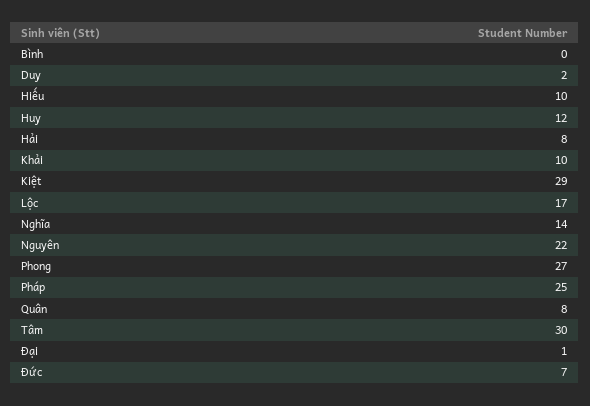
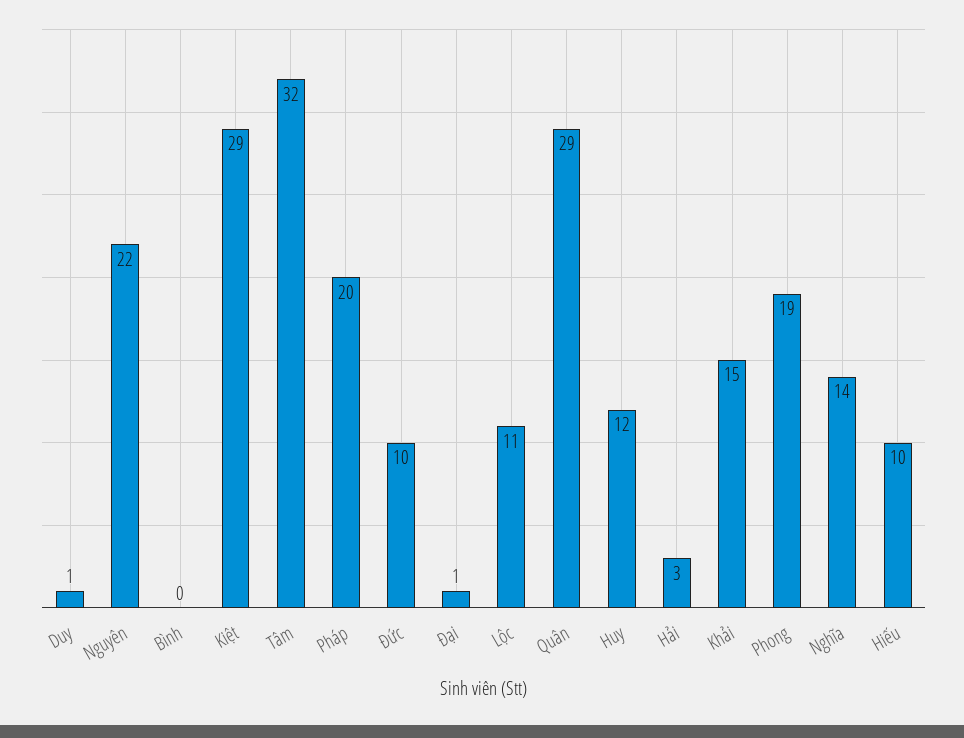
  {
    "Bình": 0,
-   "Duy": 2,
+   "Duy": 1,
    "Hiếu": 10,
    "Huy": 12,
-   "Hải": 8,
+   "Hải": 3,
-   "Khải": 10,
+   "Khải": 15,
    "Kiệt": 29,
-   "Lộc": 17,
+   "Lộc": 11,
    "Nghĩa": 14,
    "Nguyên": 22,
-   "Phong": 27,
+   "Phong": 19,
-   "Pháp": 25,
+   "Pháp": 20,
-   "Quân": 8,
+   "Quân": 29,
-   "Tâm": 30,
+   "Tâm": 32,
    "Đại": 1,
-   "Đức": 7
+   "Đức": 10
  }

